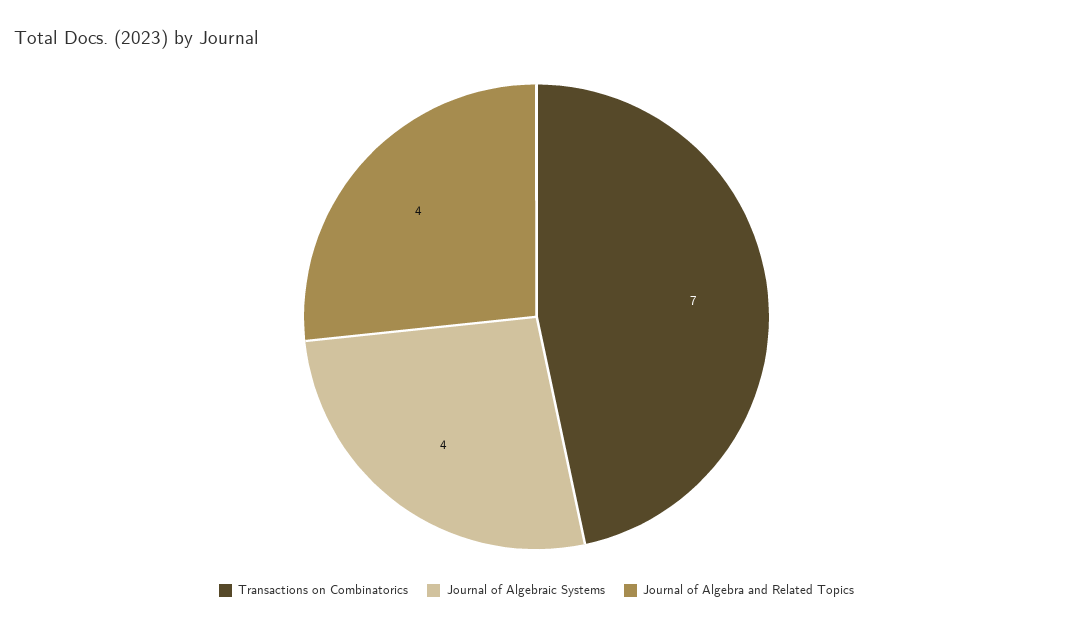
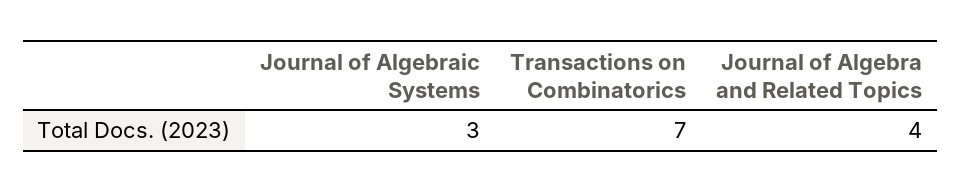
  {
    "Transactions on Combinatorics": 7,
-   "Journal of Algebraic Systems": 4,
+   "Journal of Algebraic Systems": 3,
    "Journal of Algebra and Related Topics": 4
  }

